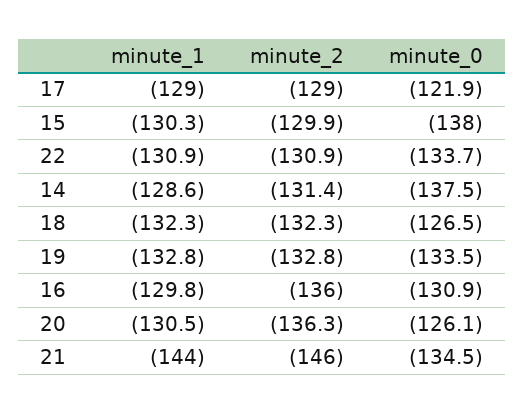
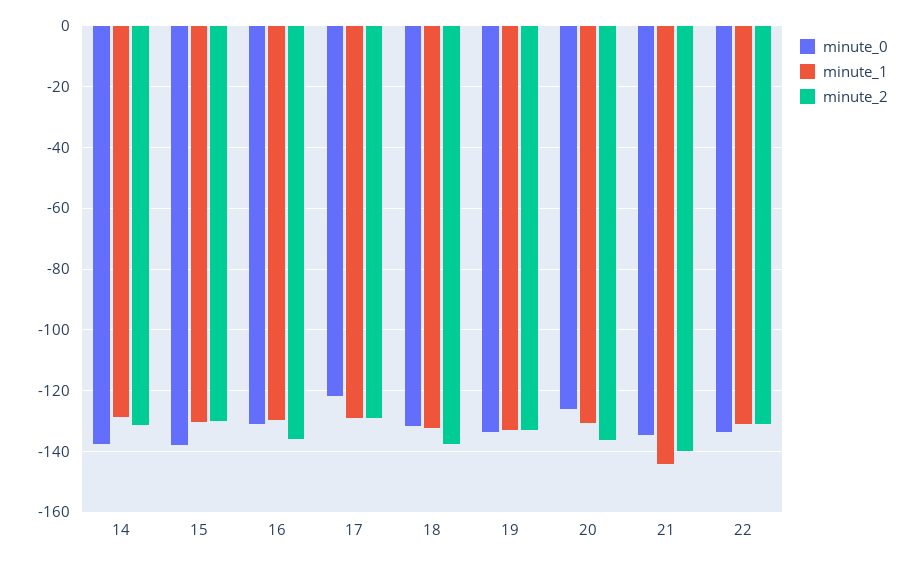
  {
    "minute_1": {
      "17": -129,
      "15": -130.3,
      "22": -130.9,
      "14": -128.6,
      "18": -132.3,
      "19": -132.8,
      "16": -129.8,
      "20": -130.5,
      "21": -144
    },
    "minute_2": {
      "17": -129,
      "15": -129.9,
      "22": -130.9,
      "14": -131.4,
-     "18": -132.3,
+     "18": -138,
      "19": -132.8,
      "16": -136,
      "20": -136.3,
-     "21": -146
+     "21": -140
    },
    "minute_0": {
      "17": -121.9,
      "15": -138,
      "22": -133.7,
      "14": -137.5,
-     "18": -126.5,
+     "18": -132,
      "19": -133.5,
      "16": -130.9,
      "20": -126.1,
      "21": -134.5
    }
  }

